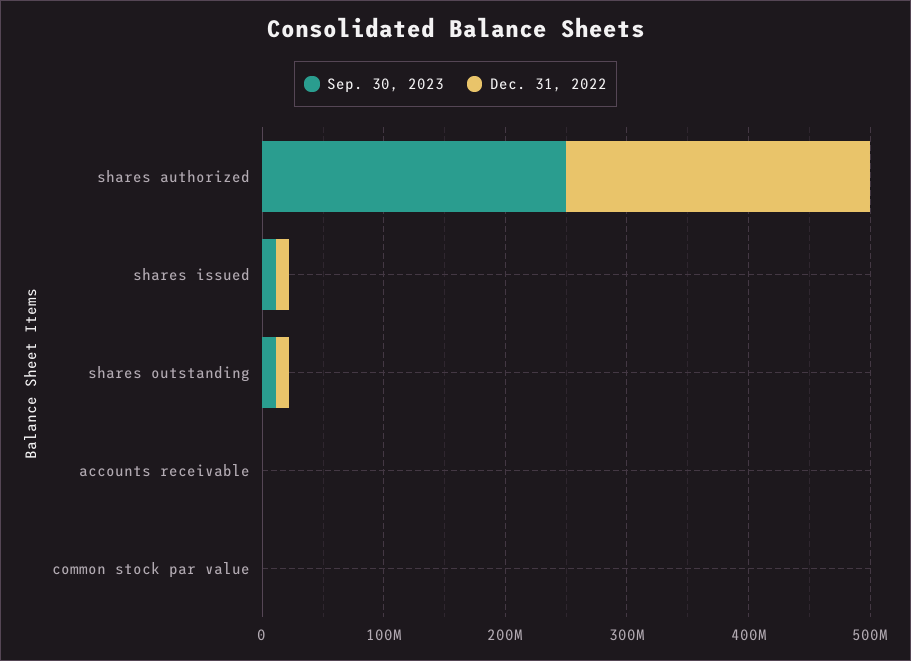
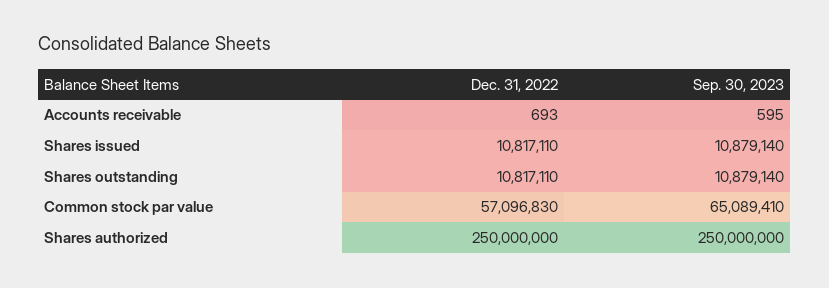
  {
    "Sep. 30, 2023": {
      "shares authorized": 250000000,
      "shares issued": 10879140,
      "shares outstanding": 10879140,
      "accounts receivable": 595,
-     "common stock par value": 0
+     "common stock par value": 65089410
    },
    "Dec. 31, 2022": {
      "shares authorized": 250000000,
      "shares issued": 10817110,
      "shares outstanding": 10817110,
      "accounts receivable": 693,
-     "common stock par value": 0
+     "common stock par value": 57096830
    }
  }

